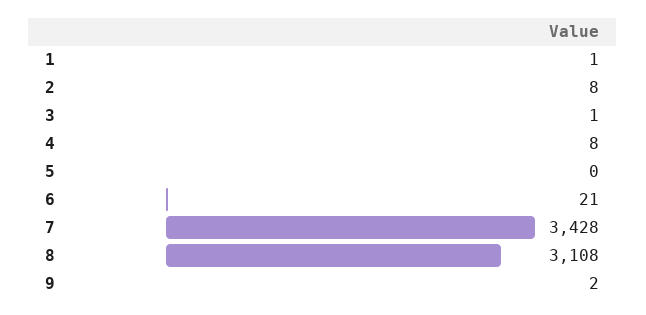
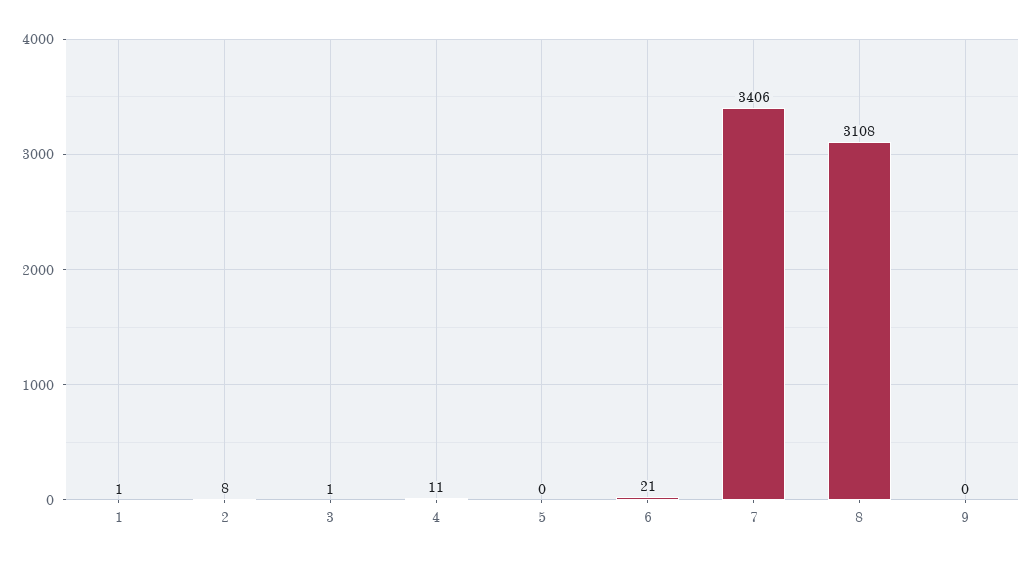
  {
    "1": 1,
    "2": 8,
    "3": 1,
-   "4": 8,
+   "4": 11,
    "5": 0,
    "6": 21,
-   "7": 3428,
+   "7": 3406,
    "8": 3108,
-   "9": 2
+   "9": 0
  }

